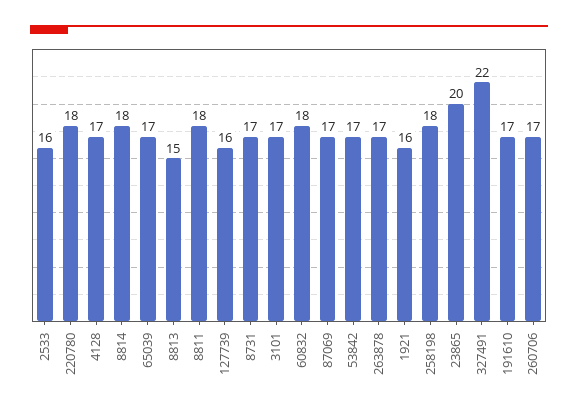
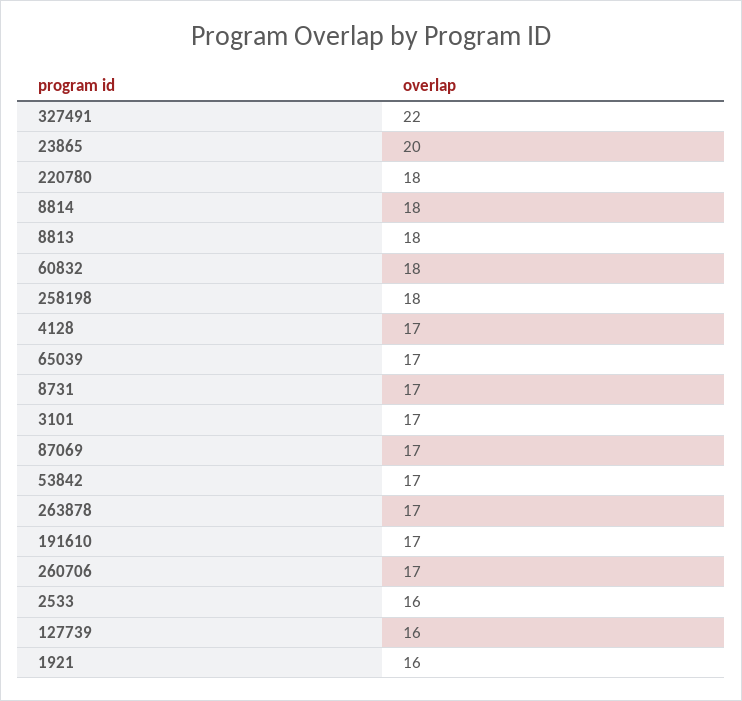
  {
    "2533": 16,
    "220780": 18,
    "4128": 17,
    "8814": 18,
    "65039": 17,
-   "8813": 15,
+   "8813": 18,
-   "8811": 18,
    "127739": 16,
    "8731": 17,
    "3101": 17,
    "60832": 18,
    "87069": 17,
    "53842": 17,
    "263878": 17,
    "1921": 16,
    "258198": 18,
    "23865": 20,
    "327491": 22,
    "191610": 17,
    "260706": 17
  }

